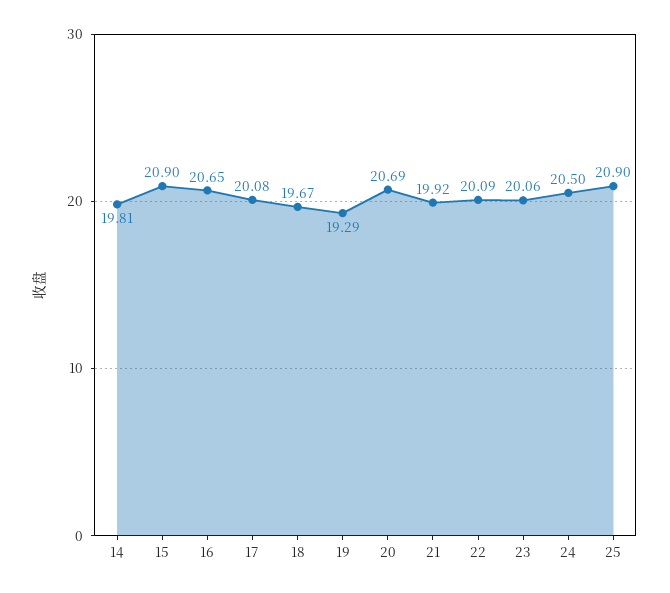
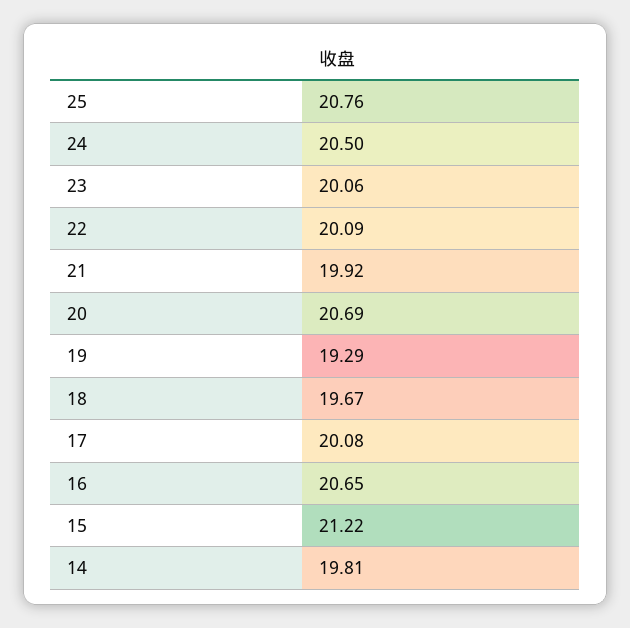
  {
    "14": 19.81,
-   "15": 20.9,
+   "15": 21.22,
    "16": 20.65,
    "17": 20.08,
    "18": 19.67,
    "19": 19.29,
    "20": 20.69,
    "21": 19.92,
    "22": 20.09,
    "23": 20.06,
    "24": 20.5,
-   "25": 20.9
+   "25": 20.76
  }

